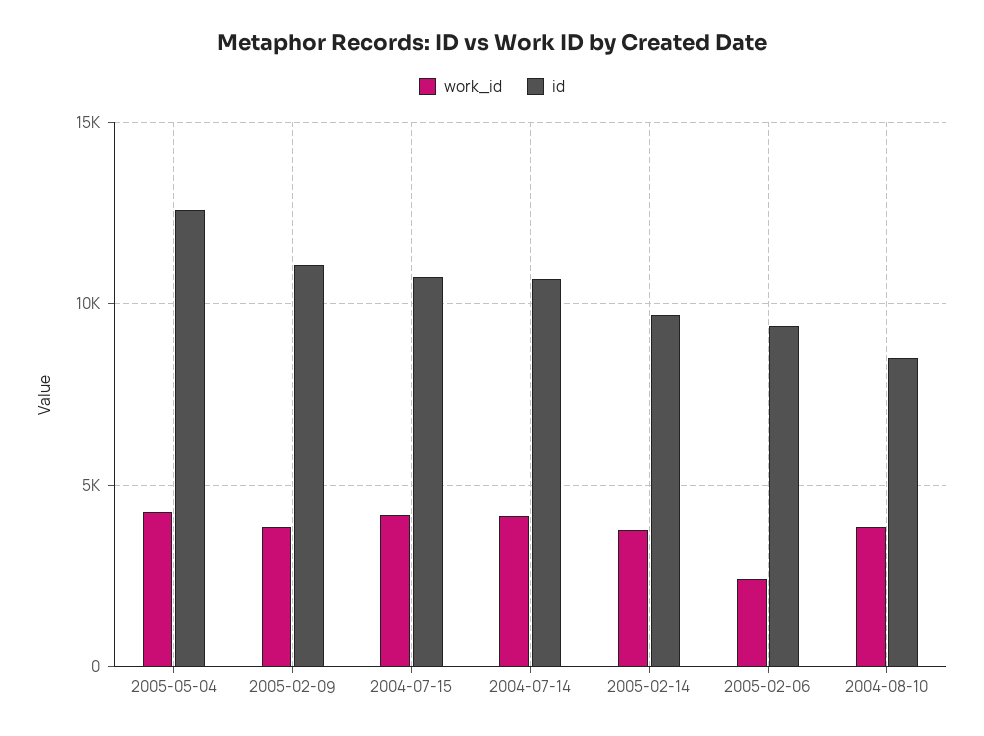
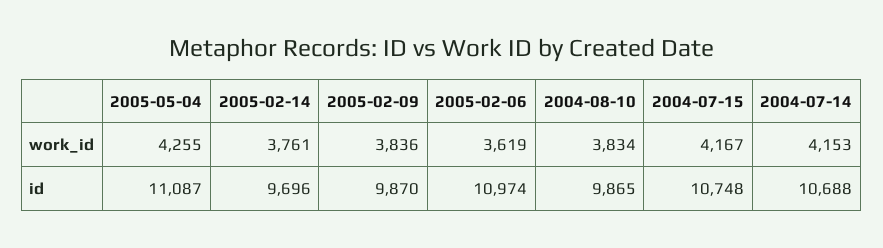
  {
    "work_id": {
      "2005-05-04": 4255,
      "2005-02-09": 3836,
      "2004-07-15": 4167,
      "2004-07-14": 4153,
      "2005-02-14": 3761,
-     "2005-02-06": 2500,
+     "2005-02-06": 3619,
      "2004-08-10": 3834
    },
    "id": {
-     "2005-05-04": 12500,
+     "2005-05-04": 11087,
-     "2005-02-09": 11000,
+     "2005-02-09": 9870,
      "2004-07-15": 10748,
      "2004-07-14": 10688,
      "2005-02-14": 9696,
-     "2005-02-06": 9500,
+     "2005-02-06": 10974,
-     "2004-08-10": 8500
+     "2004-08-10": 9865
    }
  }

